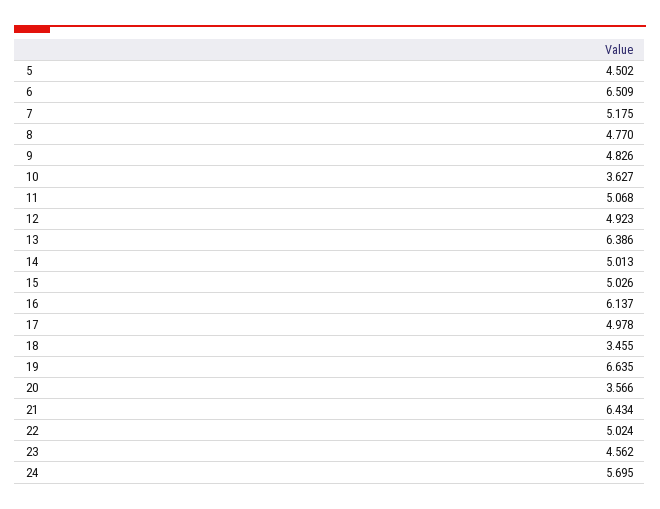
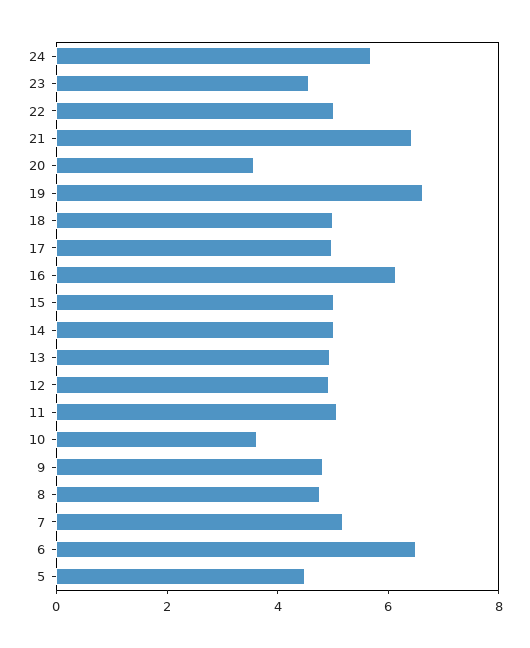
  {
    "5": 4.502,
    "6": 6.509,
    "7": 5.175,
    "8": 4.77,
    "9": 4.826,
    "10": 3.627,
    "11": 5.068,
    "12": 4.923,
-   "13": 6.386,
+   "13": 5,
    "14": 5.013,
    "15": 5.026,
    "16": 6.137,
    "17": 4.978,
-   "18": 3.455,
+   "18": 5,
    "19": 6.635,
    "20": 3.566,
    "21": 6.434,
    "22": 5.024,
    "23": 4.562,
    "24": 5.695
  }

